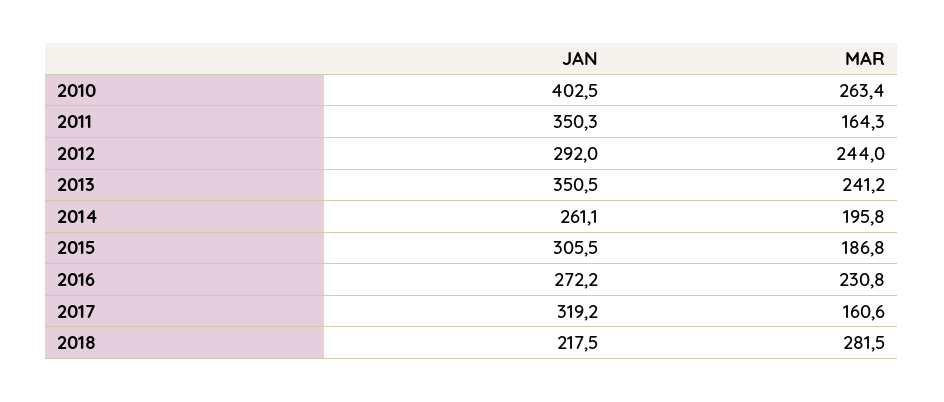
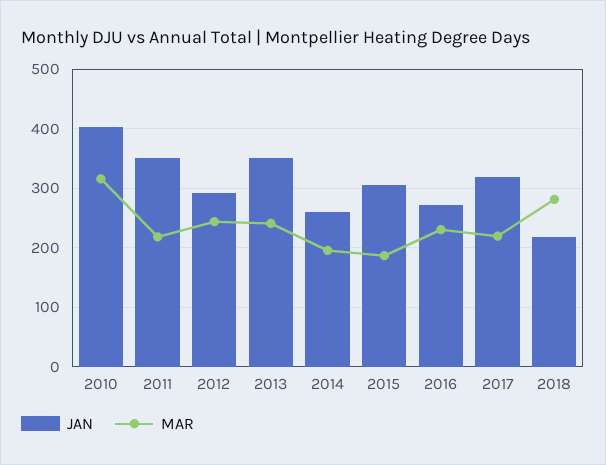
  {
    "JAN": {
      "2010": 402.5,
      "2011": 350.3,
      "2012": 292,
      "2013": 350.5,
      "2014": 261.1,
      "2015": 305.5,
      "2016": 272.2,
      "2017": 319.2,
      "2018": 217.5
    },
    "MAR": {
-     "2010": 263.4,
+     "2010": 320,
-     "2011": 164.3,
+     "2011": 220,
      "2012": 244,
      "2013": 241.2,
      "2014": 195.8,
      "2015": 186.8,
      "2016": 230.8,
-     "2017": 160.6,
+     "2017": 220,
      "2018": 281.5
    }
  }

